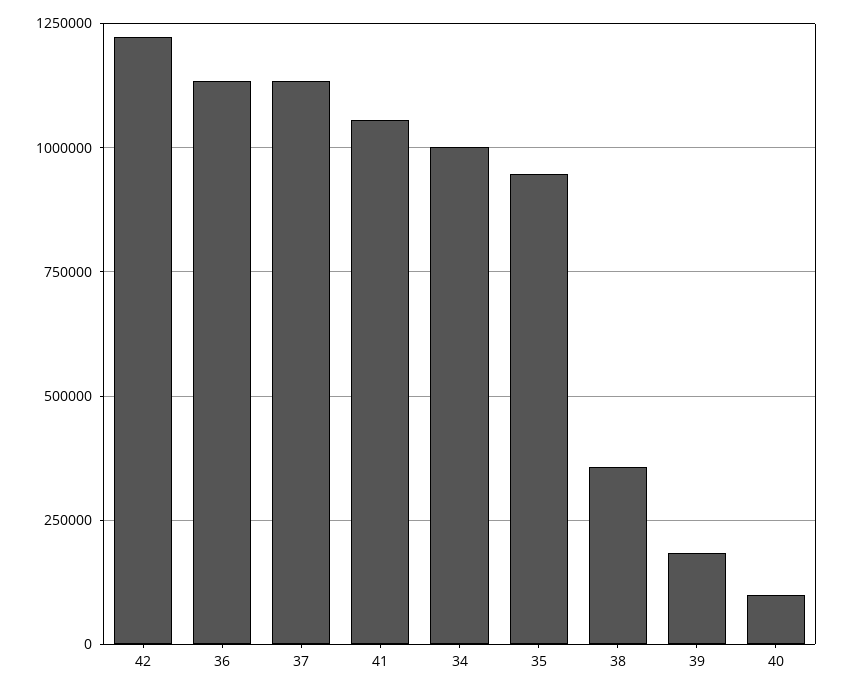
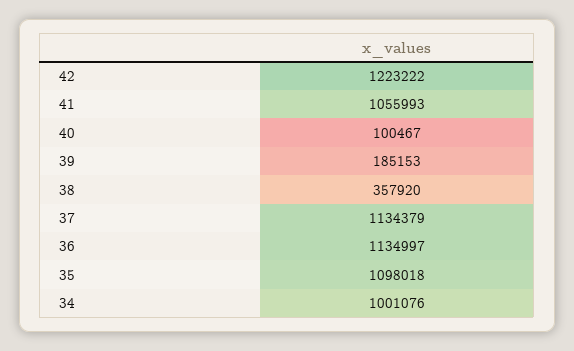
  {
    "42": 1223222,
    "36": 1134997,
    "37": 1134379,
    "41": 1055993,
    "34": 1001076,
-   "35": 950000,
+   "35": 1098018,
    "38": 357920,
    "39": 185153,
    "40": 100467
  }

